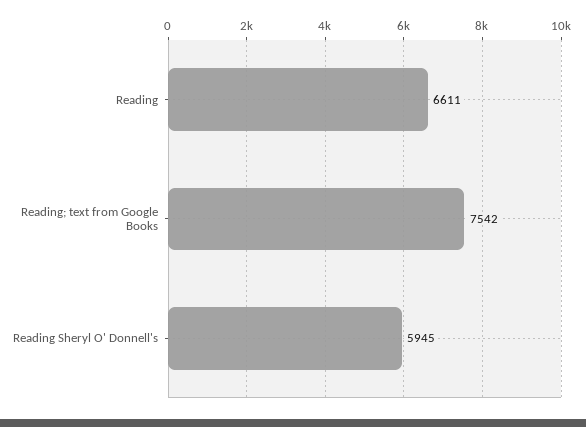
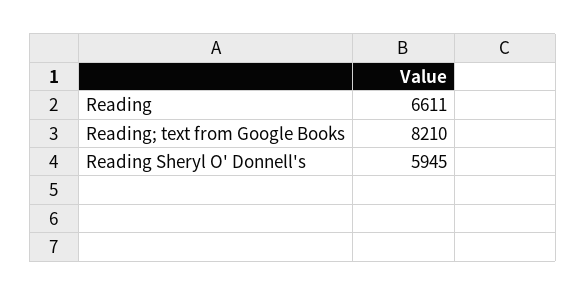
  {
    "Reading": 6611,
-   "Reading; text from Google Books": 7542,
+   "Reading; text from Google Books": 8210,
    "Reading Sheryl O' Donnell's": 5945
  }

